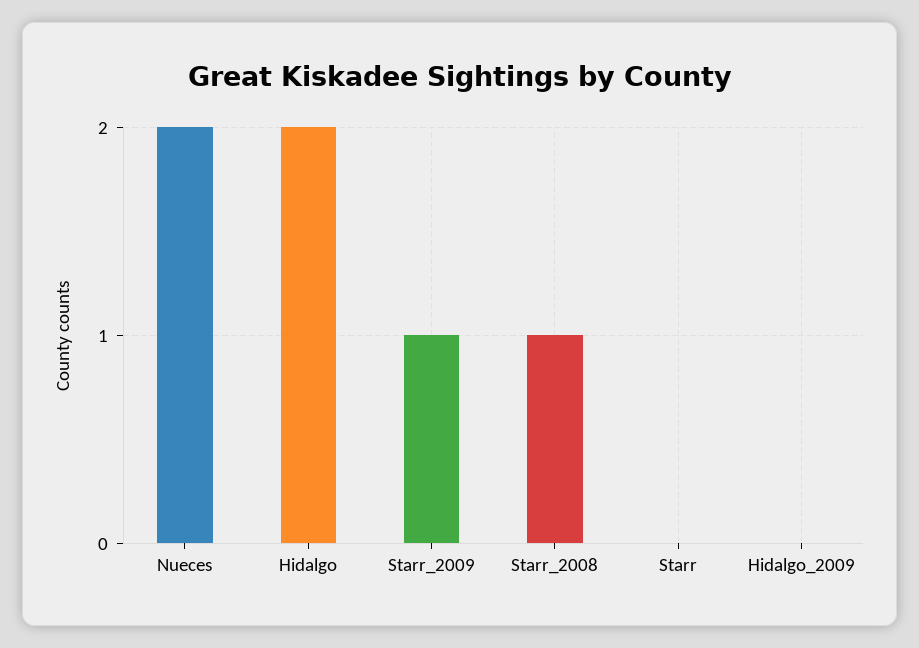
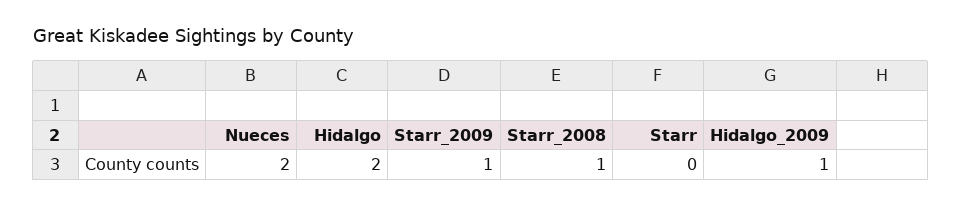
  {
    "Nueces": 2,
    "Hidalgo": 2,
    "Starr_2009": 1,
    "Starr_2008": 1,
    "Starr": 0,
-   "Hidalgo_2009": 0
+   "Hidalgo_2009": 1
  }

